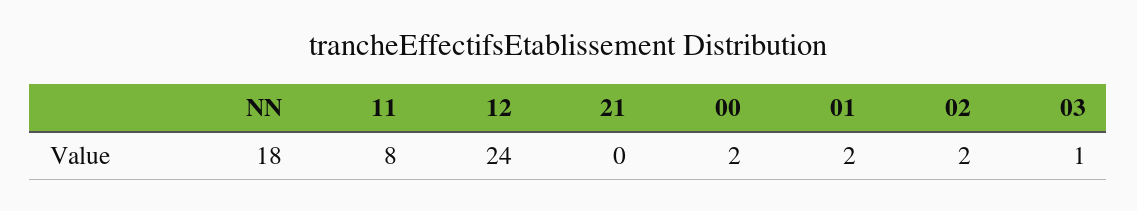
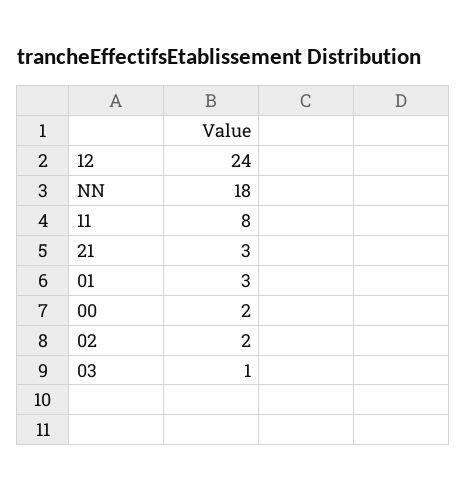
  {
    "NN": 18,
    "11": 8,
    "12": 24,
-   "21": 0,
+   "21": 3,
    "00": 2,
-   "01": 2,
+   "01": 3,
    "02": 2,
    "03": 1
  }

